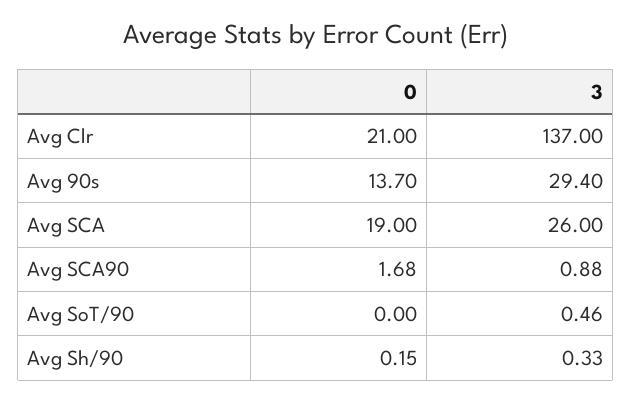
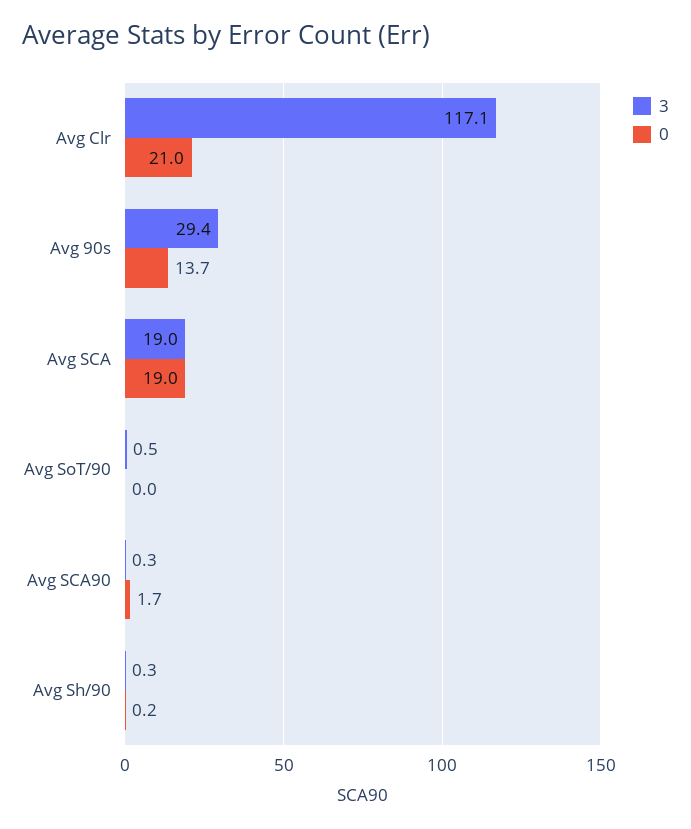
  {
    "0": {
      "Avg Clr": 21,
      "Avg 90s": 13.7,
      "Avg SCA": 19,
      "Avg SCA90": 1.68,
      "Avg SoT/90": 0,
      "Avg Sh/90": 0.15
    },
    "3": {
-     "Avg Clr": 137,
+     "Avg Clr": 117.1,
      "Avg 90s": 29.4,
-     "Avg SCA": 26,
+     "Avg SCA": 19,
-     "Avg SCA90": 0.88,
+     "Avg SCA90": 0.3,
      "Avg SoT/90": 0.46,
      "Avg Sh/90": 0.33
    }
  }

